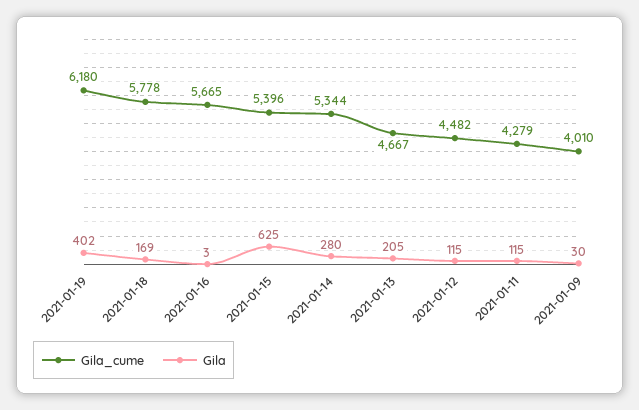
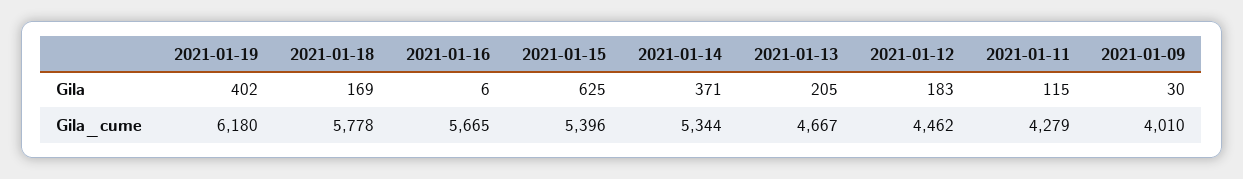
  {
    "Gila_cume": {
      "2021-01-19": 6180,
      "2021-01-18": 5778,
      "2021-01-16": 5665,
      "2021-01-15": 5396,
      "2021-01-14": 5344,
      "2021-01-13": 4667,
-     "2021-01-12": 4482,
+     "2021-01-12": 4462,
      "2021-01-11": 4279,
      "2021-01-09": 4010
    },
    "Gila": {
      "2021-01-19": 402,
      "2021-01-18": 169,
-     "2021-01-16": 3,
+     "2021-01-16": 6,
      "2021-01-15": 625,
-     "2021-01-14": 280,
+     "2021-01-14": 371,
      "2021-01-13": 205,
-     "2021-01-12": 115,
+     "2021-01-12": 183,
      "2021-01-11": 115,
      "2021-01-09": 30
    }
  }

